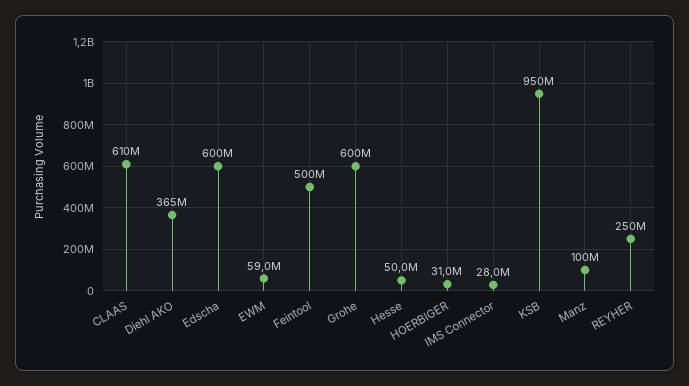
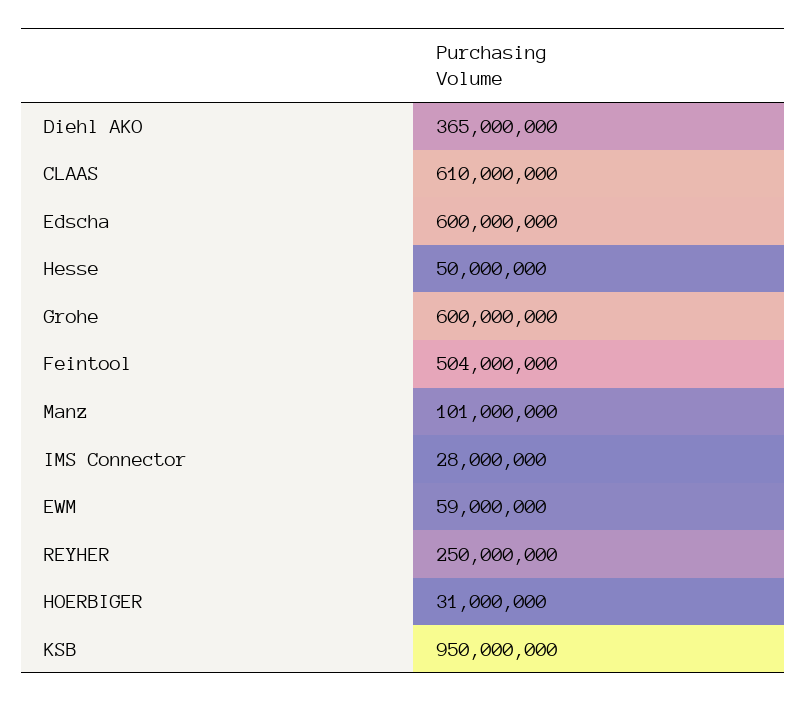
  {
    "CLAAS": 610000000,
    "Diehl AKO": 365000000,
    "Edscha": 600000000,
    "EWM": 59000000,
-   "Feintool": 500000000,
+   "Feintool": 504000000,
    "Grohe": 600000000,
    "Hesse": 50000000,
    "HOERBIGER": 31000000,
    "IMS Connector": 28000000,
    "KSB": 950000000,
-   "Manz": 100000000,
+   "Manz": 101000000,
    "REYHER": 250000000
  }

